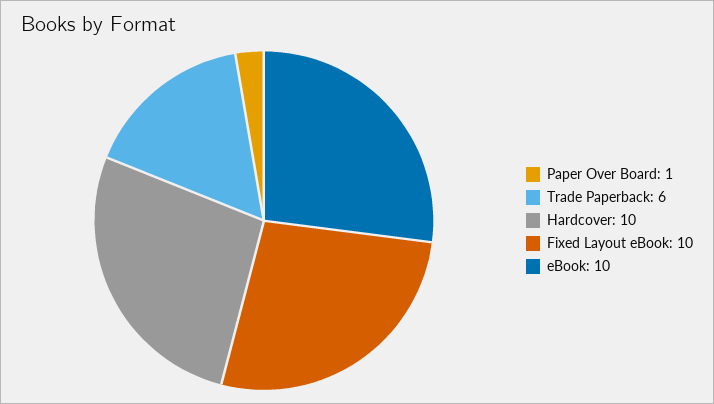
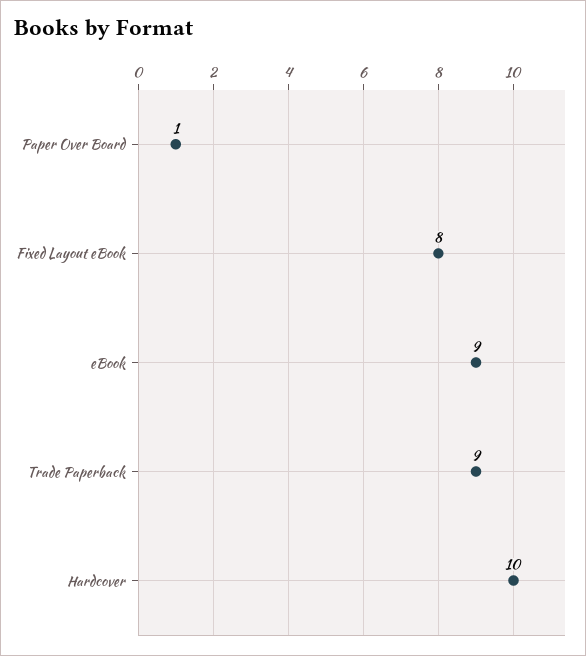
  {
    "Paper Over Board": 1,
-   "Trade Paperback": 6,
+   "Trade Paperback": 9,
    "Hardcover": 10,
-   "Fixed Layout eBook": 10,
+   "Fixed Layout eBook": 8,
-   "eBook": 10
+   "eBook": 9
  }

